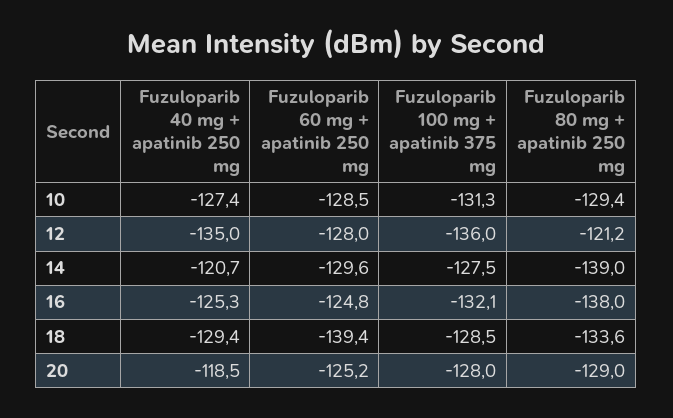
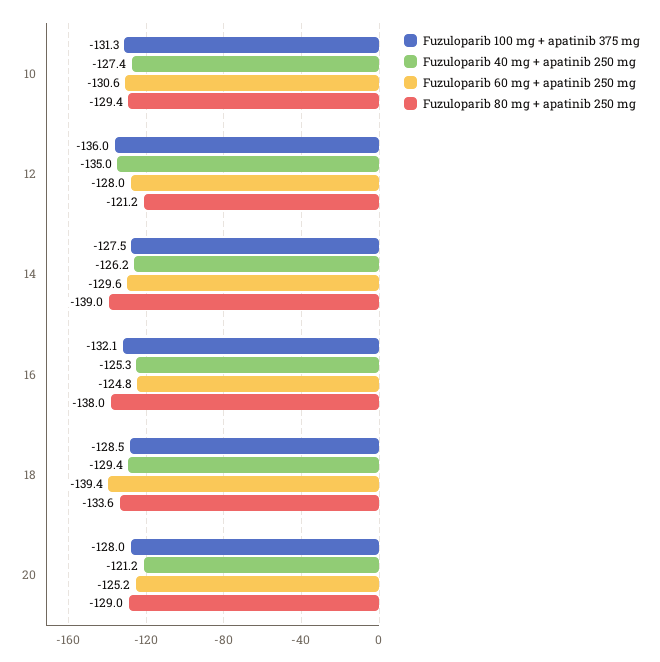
  {
    "Fuzuloparib 40 mg + apatinib 250 mg": {
      "10": -127.4,
      "12": -135,
-     "14": -120.7,
+     "14": -126.2,
      "16": -125.3,
      "18": -129.4,
-     "20": -118.5
+     "20": -121.2
    },
    "Fuzuloparib 60 mg + apatinib 250 mg": {
-     "10": -128.5,
+     "10": -130.6,
      "12": -128,
      "14": -129.6,
      "16": -124.8,
      "18": -139.4,
      "20": -125.2
    },
    "Fuzuloparib 100 mg + apatinib 375 mg": {
      "10": -131.3,
      "12": -136,
      "14": -127.5,
      "16": -132.1,
      "18": -128.5,
      "20": -128
    },
    "Fuzuloparib 80 mg + apatinib 250 mg": {
      "10": -129.4,
      "12": -121.2,
      "14": -139,
      "16": -138,
      "18": -133.6,
      "20": -129
    }
  }

